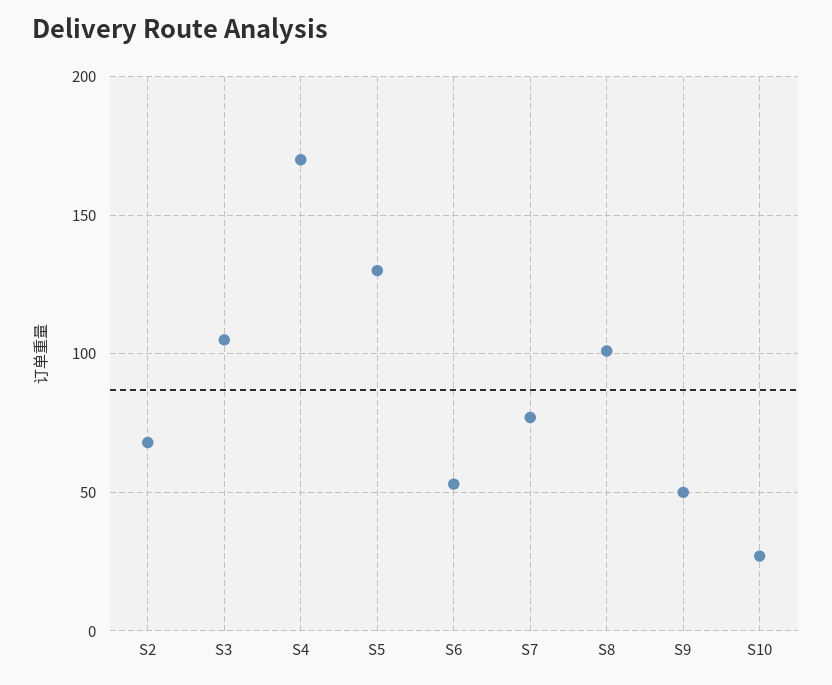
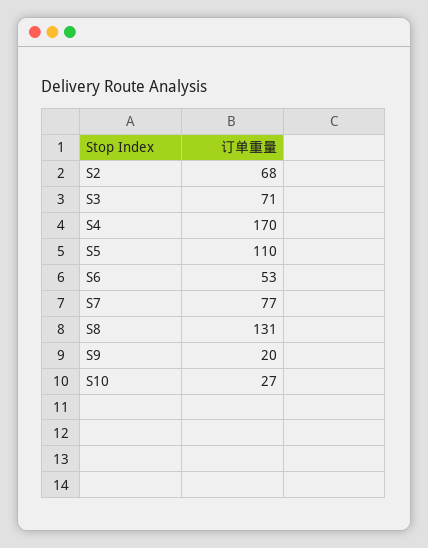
  {
    "S2": 68,
-   "S3": 105,
+   "S3": 71,
    "S4": 170,
-   "S5": 130,
+   "S5": 110,
    "S6": 53,
    "S7": 77,
-   "S8": 100,
+   "S8": 131,
-   "S9": 50,
+   "S9": 20,
    "S10": 27
  }

